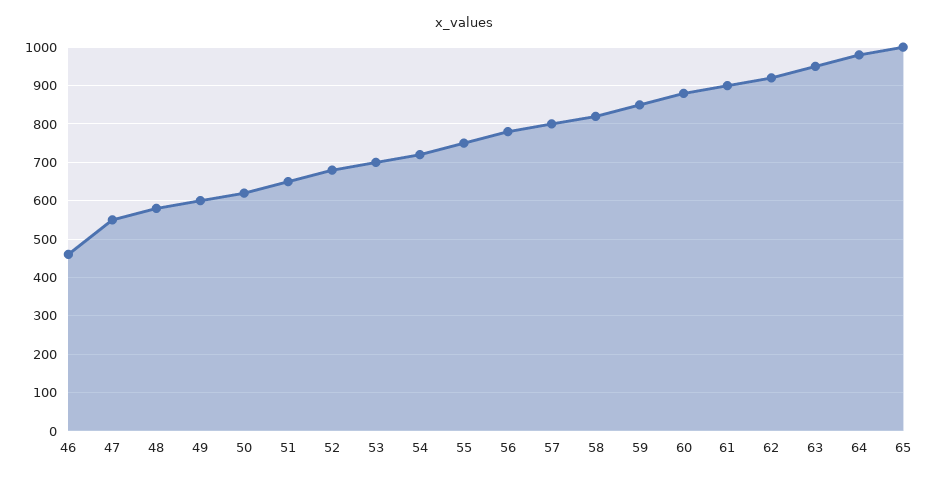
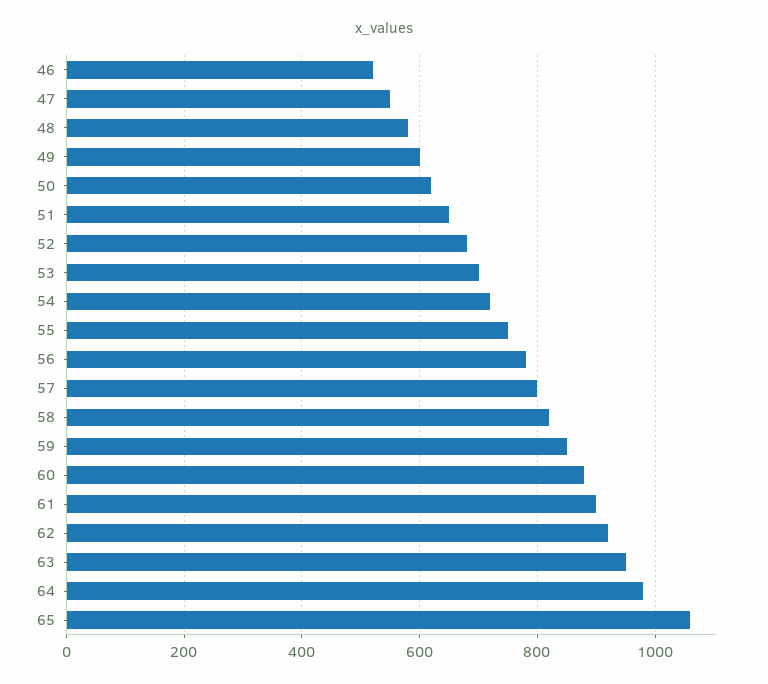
  {
-   "46": 460,
+   "46": 520,
    "47": 560,
    "48": 580,
    "49": 600,
    "50": 620,
    "51": 660,
    "52": 680,
    "53": 700,
    "54": 720,
    "55": 760,
    "56": 780,
    "57": 800,
    "58": 820,
    "59": 860,
    "60": 880,
    "61": 900,
    "62": 920,
    "63": 960,
    "64": 980,
-   "65": 1000
+   "65": 1060
  }

